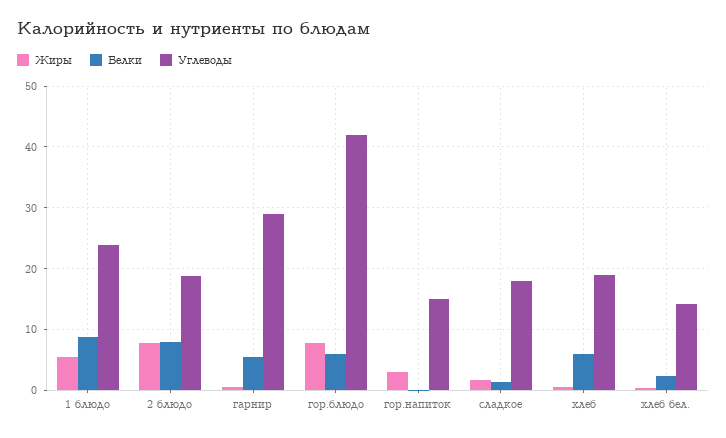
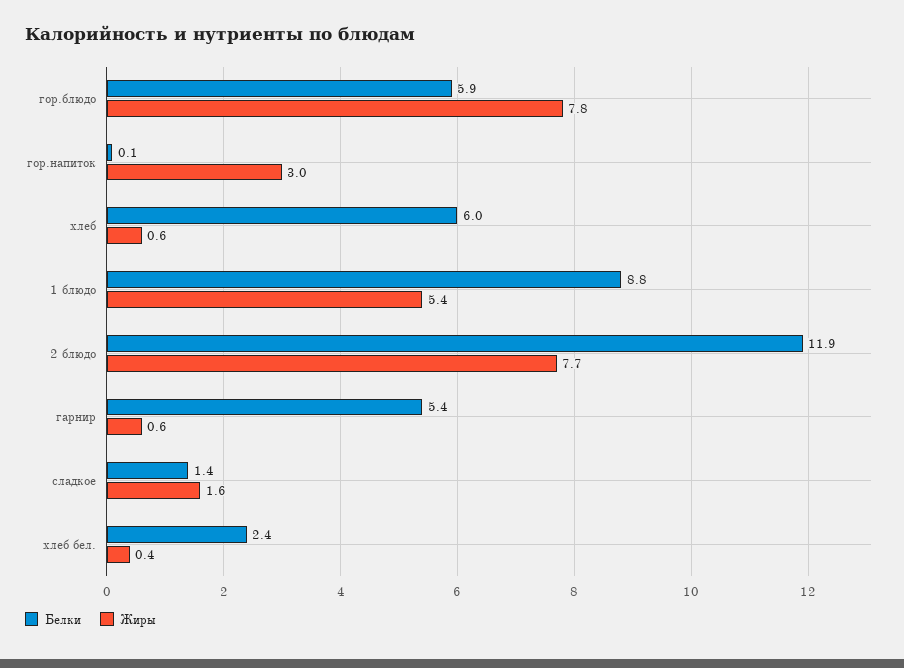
  {
    "Жиры": {
      "1 блюдо": 5.4,
      "2 блюдо": 7.7,
      "гарнир": 0.6,
      "гор.блюдо": 7.8,
      "гор.напиток": 3,
      "сладкое": 1.6,
      "хлеб": 0.6,
      "хлеб бел.": 0.4
    },
    "Белки": {
      "1 блюдо": 8.8,
-     "2 блюдо": 8,
+     "2 блюдо": 11.9,
      "гарнир": 5.4,
      "гор.блюдо": 5.9,
      "гор.напиток": 0.1,
      "сладкое": 1.4,
      "хлеб": 6,
      "хлеб бел.": 2.4
-   },
+   }
-   "Углеводы": {
-     "1 блюдо": 24,
-     "2 блюдо": 19,
-     "гарнир": 29,
-     "гор.блюдо": 42,
-     "гор.напиток": 15,
-     "сладкое": 18,
-     "хлеб": 19,
-     "хлеб бел.": 14
-   }
  }

